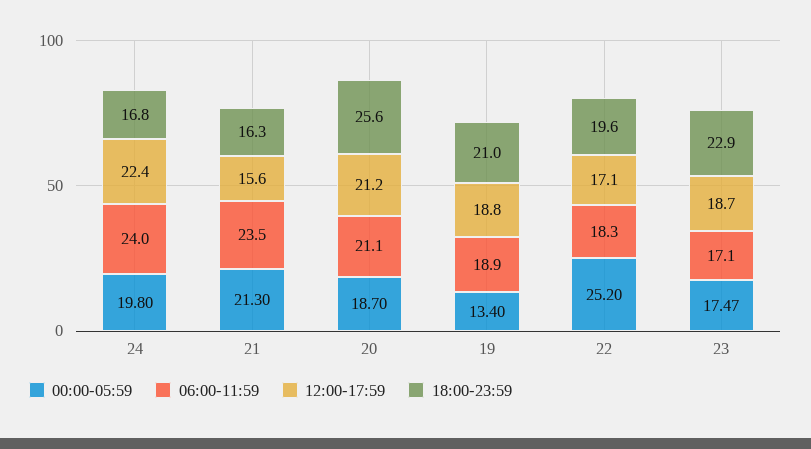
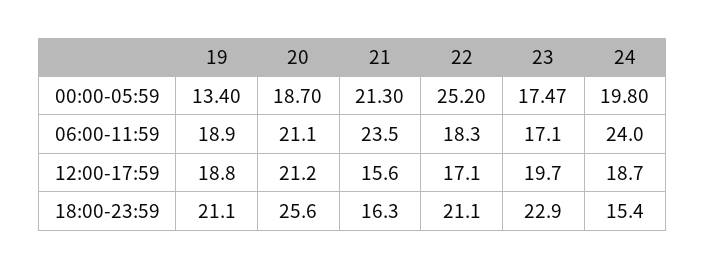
  {
    "00:00-05:59": {
      "24": 19.8,
      "21": 21.3,
      "20": 18.7,
      "19": 13.4,
      "22": 25.2,
      "23": 17.47
    },
    "06:00-11:59": {
      "24": 24,
      "21": 23.5,
      "20": 21.1,
      "19": 18.9,
      "22": 18.3,
      "23": 17.1
    },
    "12:00-17:59": {
-     "24": 22.4,
+     "24": 18.7,
      "21": 15.6,
      "20": 21.2,
      "19": 18.8,
      "22": 17.1,
-     "23": 18.7
+     "23": 19.7
    },
    "18:00-23:59": {
-     "24": 16.8,
+     "24": 15.4,
      "21": 16.3,
      "20": 25.6,
-     "19": 21,
+     "19": 21.1,
-     "22": 19.6,
+     "22": 21.1,
      "23": 22.9
    }
  }

